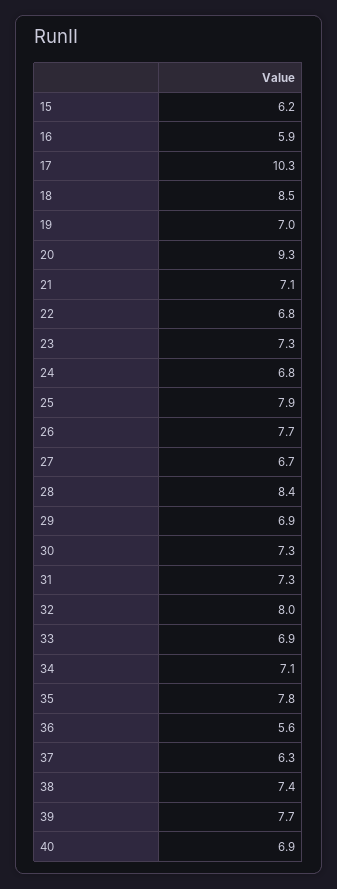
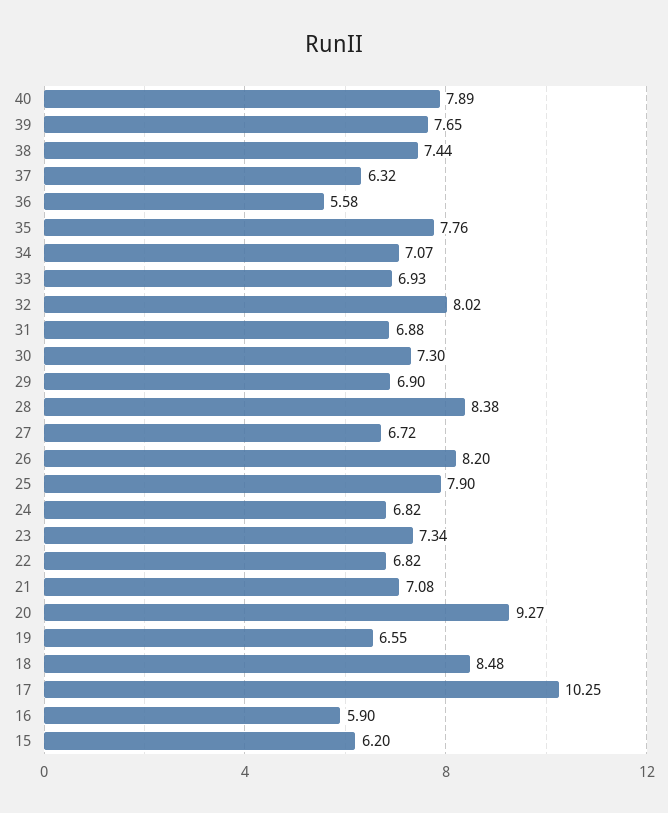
  {
    "15": 6.2,
    "16": 5.9,
    "17": 10.25,
    "18": 8.48,
-   "19": 7,
+   "19": 6.55,
    "20": 9.27,
    "21": 7.08,
    "22": 6.82,
    "23": 7.34,
    "24": 6.82,
    "25": 7.9,
-   "26": 7.7,
+   "26": 8.2,
    "27": 6.72,
    "28": 8.38,
    "29": 6.9,
    "30": 7.3,
-   "31": 7.3,
+   "31": 6.88,
    "32": 8.02,
    "33": 6.93,
    "34": 7.07,
    "35": 7.76,
    "36": 5.58,
    "37": 6.32,
    "38": 7.44,
    "39": 7.65,
-   "40": 6.9
+   "40": 7.89
  }

